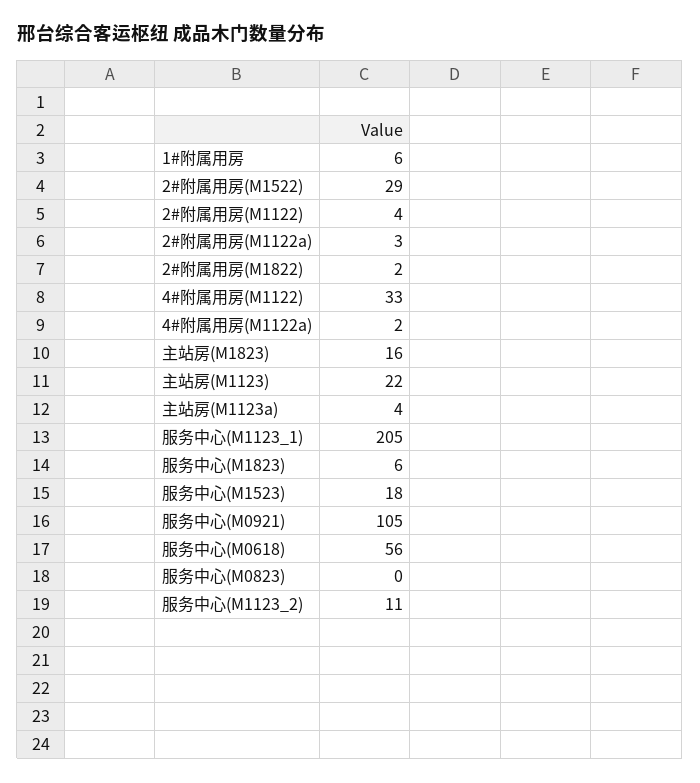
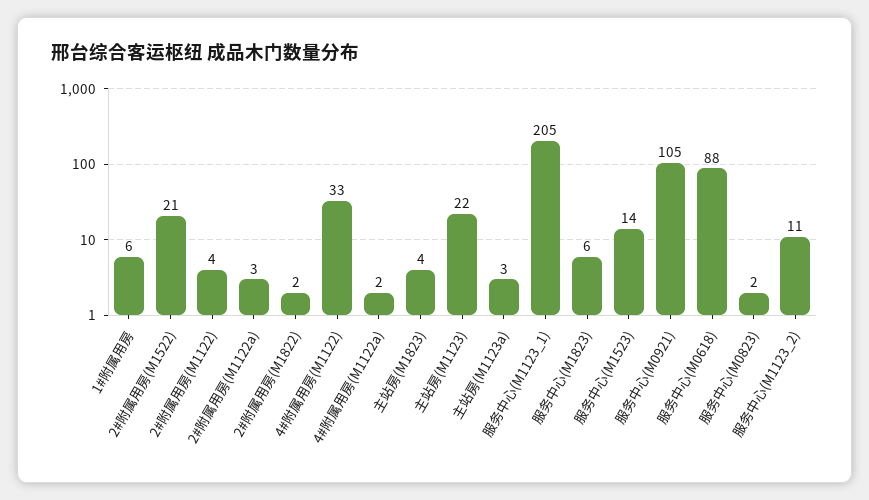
  {
    "1#附属用房": 6,
-   "2#附属用房(M1522)": 29,
+   "2#附属用房(M1522)": 21,
    "2#附属用房(M1122)": 4,
    "2#附属用房(M1122a)": 3,
    "2#附属用房(M1822)": 2,
    "4#附属用房(M1122)": 33,
    "4#附属用房(M1122a)": 2,
-   "主站房(M1823)": 16,
+   "主站房(M1823)": 4,
    "主站房(M1123)": 22,
-   "主站房(M1123a)": 4,
+   "主站房(M1123a)": 3,
    "服务中心(M1123_1)": 205,
    "服务中心(M1823)": 6,
-   "服务中心(M1523)": 18,
+   "服务中心(M1523)": 14,
    "服务中心(M0921)": 105,
-   "服务中心(M0618)": 56,
+   "服务中心(M0618)": 88,
-   "服务中心(M0823)": 0,
+   "服务中心(M0823)": 2,
    "服务中心(M1123_2)": 11
  }

